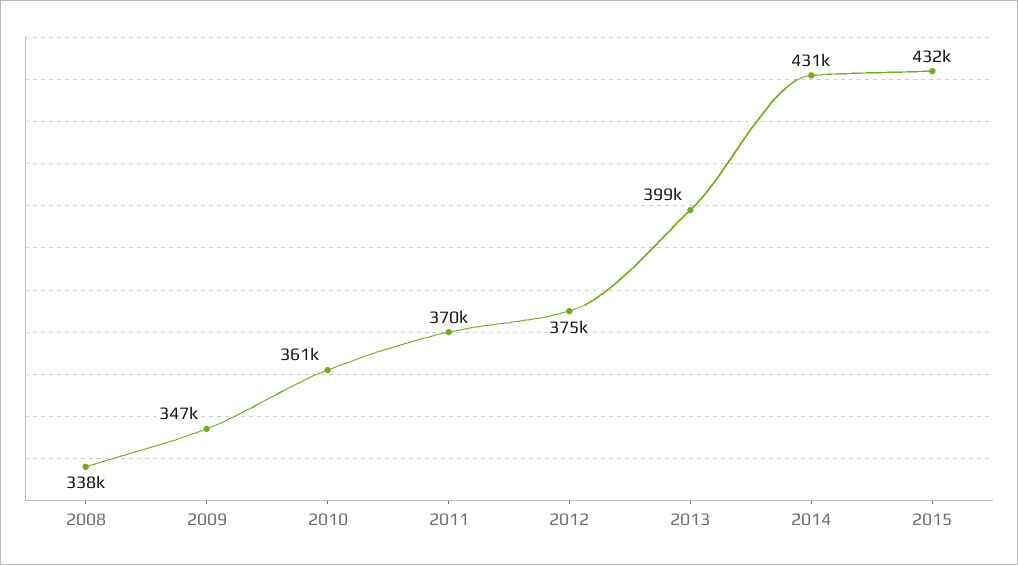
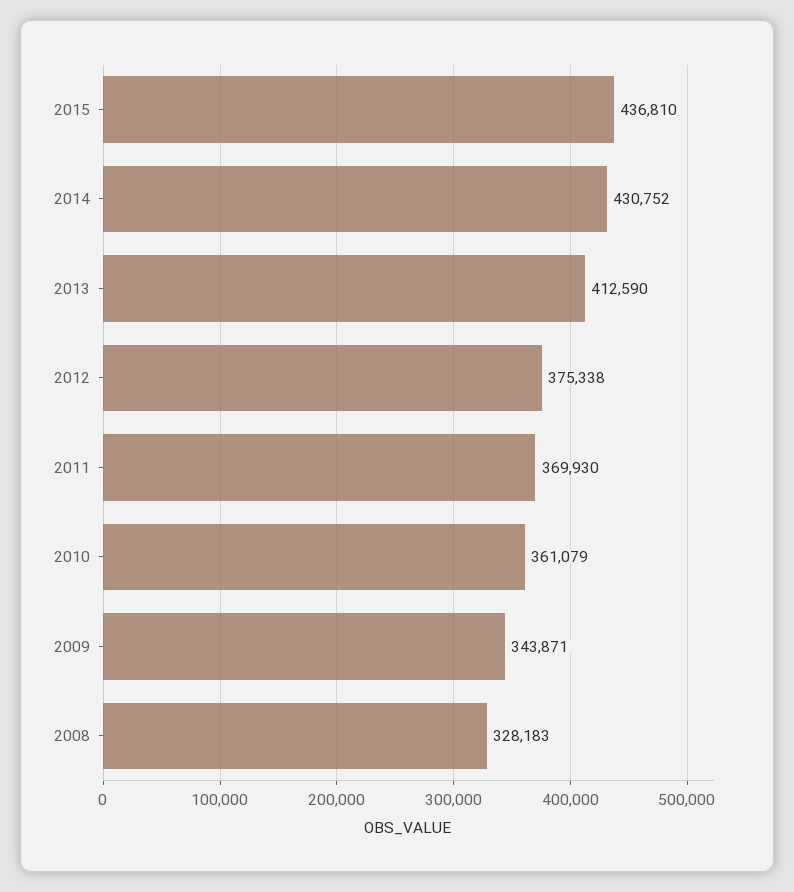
  {
-   "2008": 338000,
+   "2008": 328183,
-   "2009": 347000,
+   "2009": 343871,
    "2010": 361079,
    "2011": 369930,
    "2012": 375338,
-   "2013": 399000,
+   "2013": 412590,
    "2014": 430752,
-   "2015": 432000
+   "2015": 436810
  }

